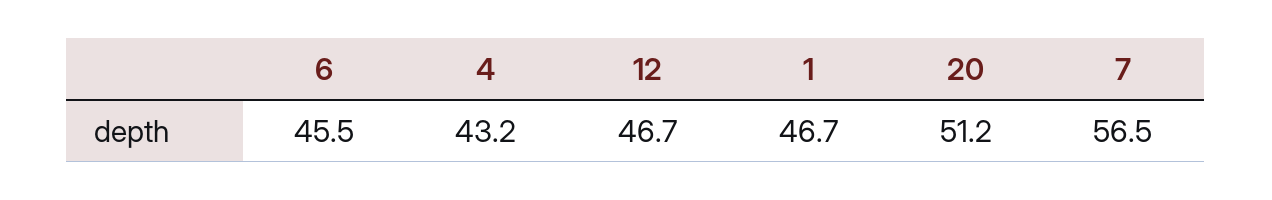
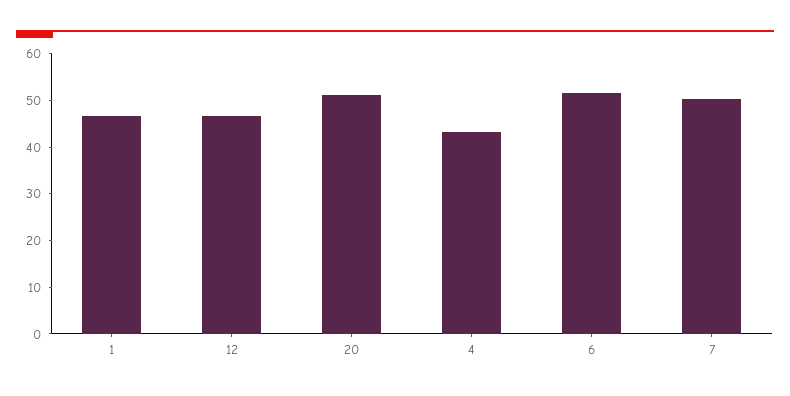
  {
-   "6": 45.5,
+   "6": 52,
    "4": 43.2,
    "12": 46.7,
    "1": 46.7,
    "20": 51.2,
-   "7": 56.5
+   "7": 50
  }

